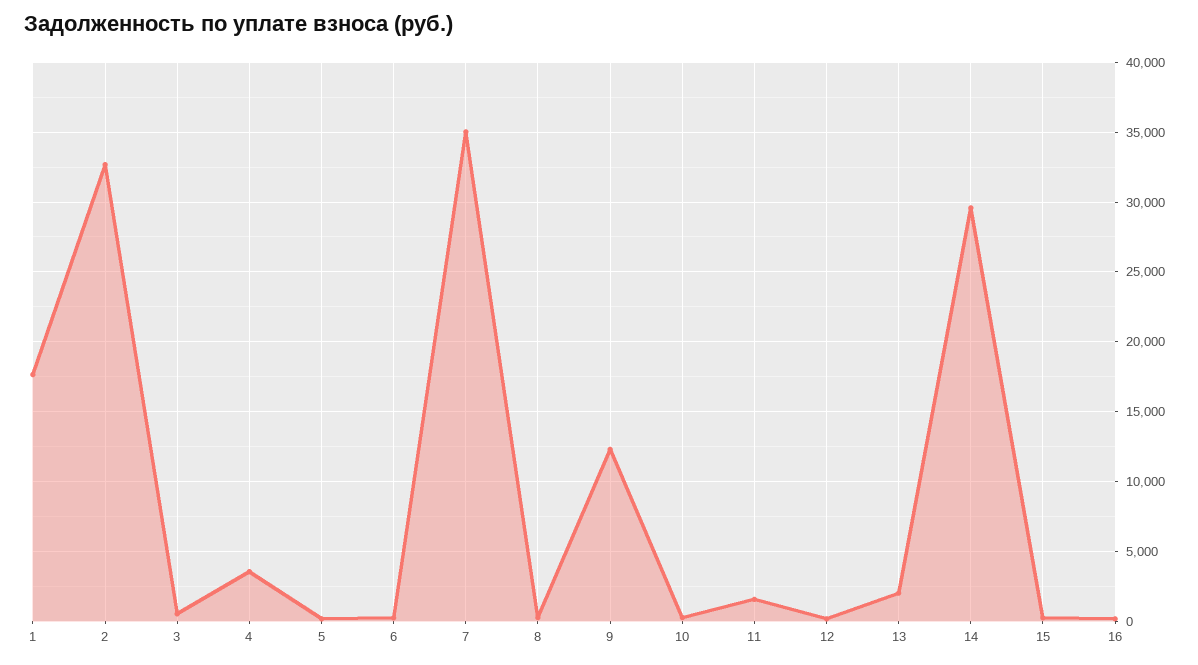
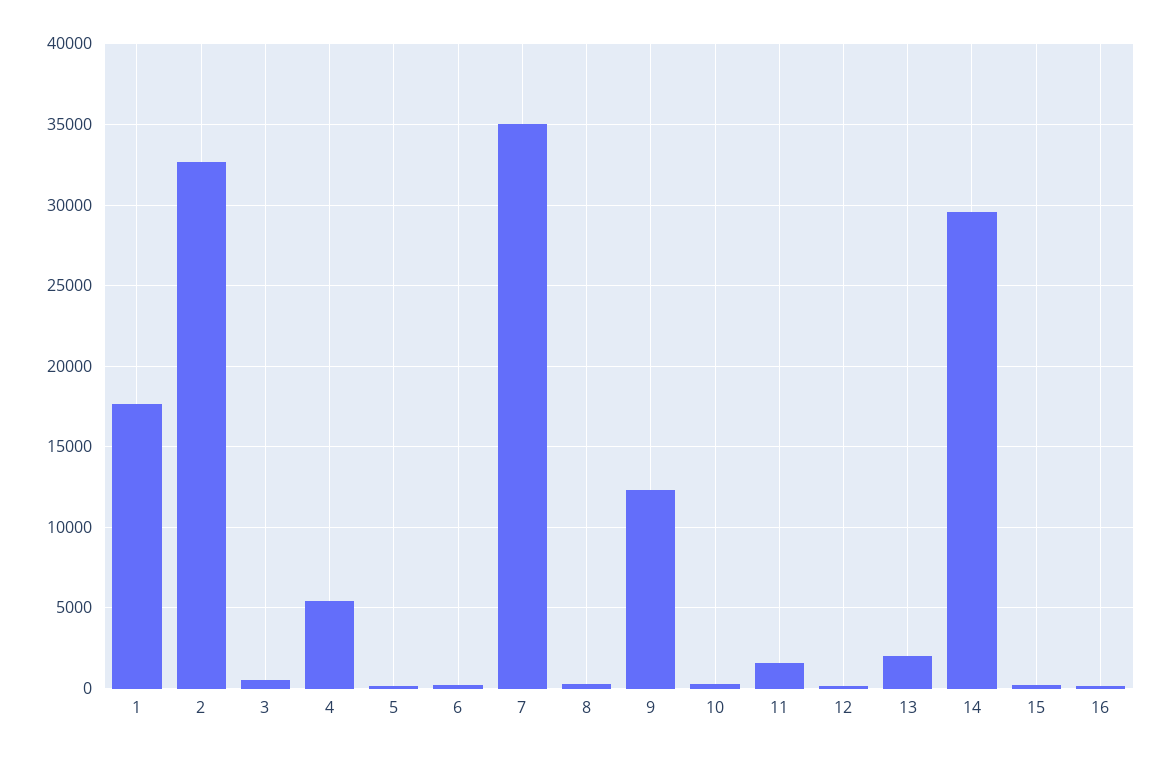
  {
    "1": 17500,
    "2": 32500,
    "3": 500,
-   "4": 3500,
+   "4": 5500,
    "5": 0,
    "6": 0,
    "7": 35000,
    "8": 500,
    "9": 12500,
    "10": 500,
    "11": 1500,
    "12": 0,
    "13": 2000,
    "14": 29500,
    "15": 0,
    "16": 0
  }

